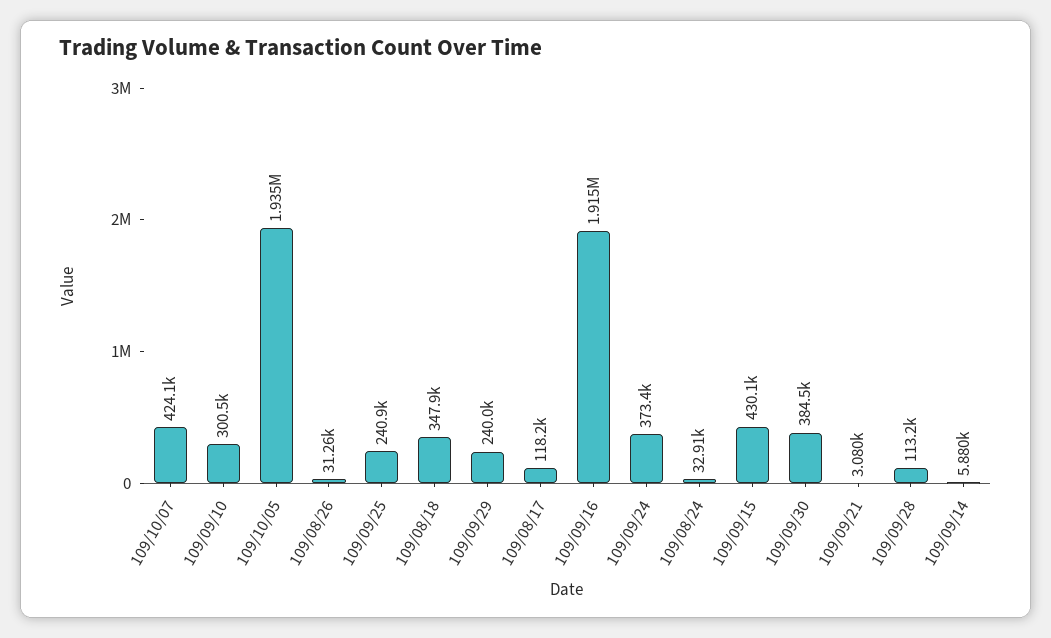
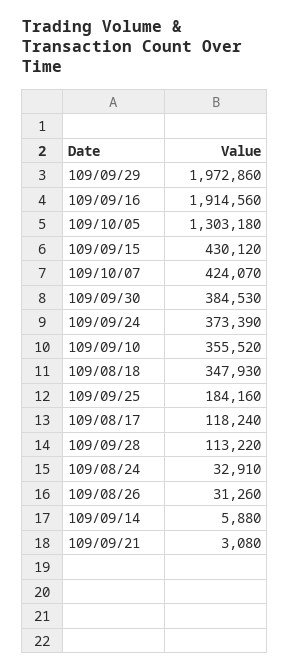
  {
    "109/10/07": 424070,
-   "109/09/10": 300500,
+   "109/09/10": 355520,
-   "109/10/05": 1935000,
+   "109/10/05": 1303180,
    "109/08/26": 31260,
-   "109/09/25": 240900,
+   "109/09/25": 184160,
    "109/08/18": 347930,
-   "109/09/29": 240000,
+   "109/09/29": 1972860,
    "109/08/17": 118240,
    "109/09/16": 1914560,
    "109/09/24": 373390,
    "109/08/24": 32910,
    "109/09/15": 430120,
    "109/09/30": 384530,
    "109/09/21": 3080,
    "109/09/28": 113220,
    "109/09/14": 5880
  }

